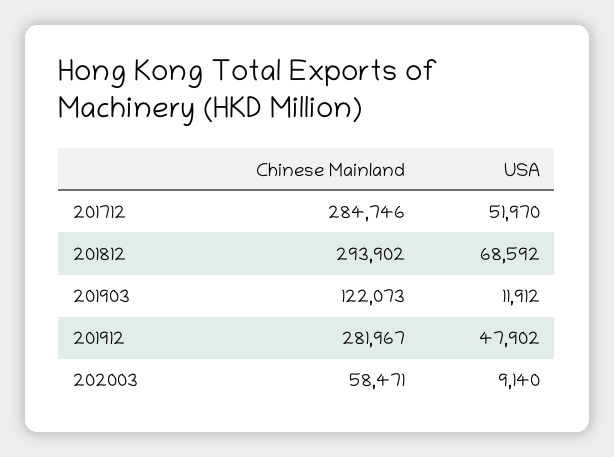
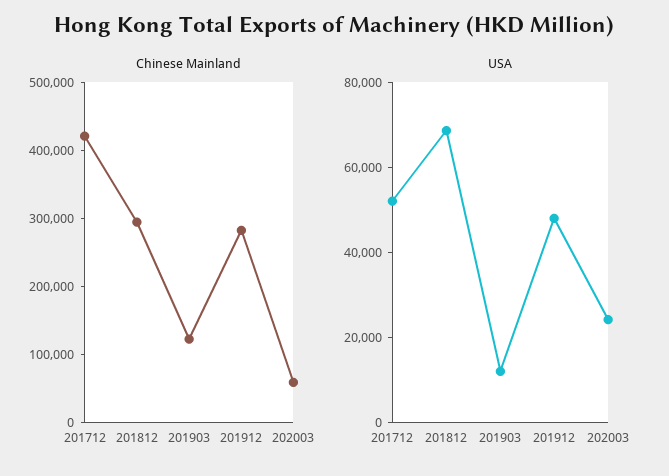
  {
    "Chinese Mainland": {
-     "201712": 284746,
+     "201712": 420000,
      "201812": 293902,
      "201903": 122073,
      "201912": 281967,
      "202003": 58471
    },
    "USA": {
      "201712": 51970,
      "201812": 68592,
      "201903": 11912,
      "201912": 47902,
-     "202003": 9140
+     "202003": 25000
    }
  }

